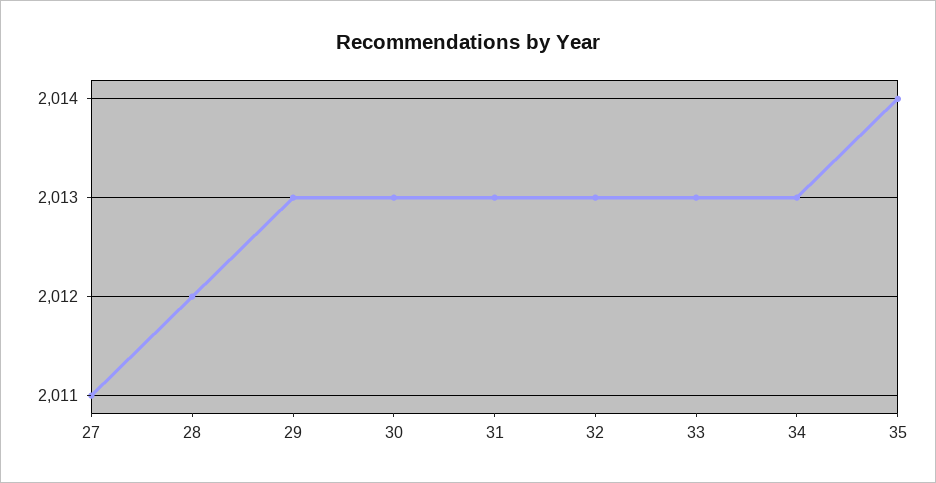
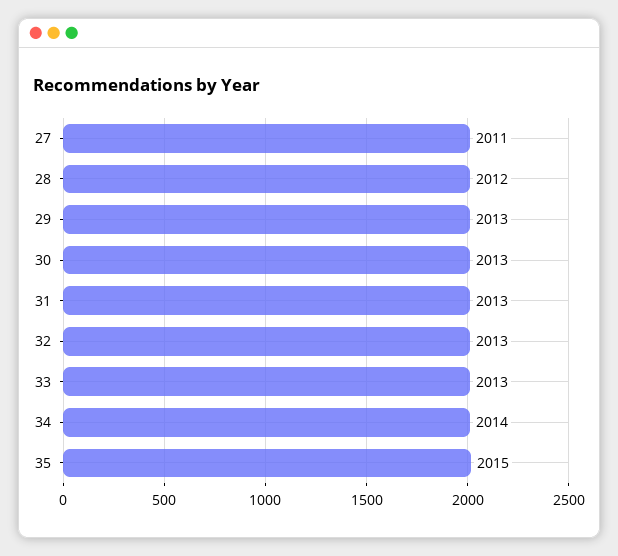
  {
    "27": 2011,
    "28": 2012,
    "29": 2013,
    "30": 2013,
    "31": 2013,
    "32": 2013,
    "33": 2013,
-   "34": 2013,
+   "34": 2014,
-   "35": 2014
+   "35": 2015
  }

